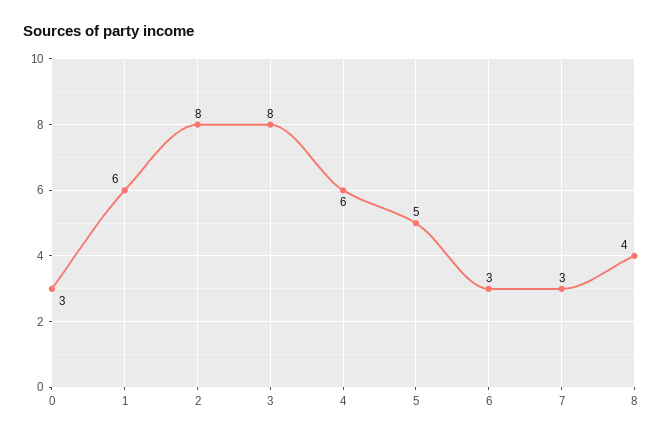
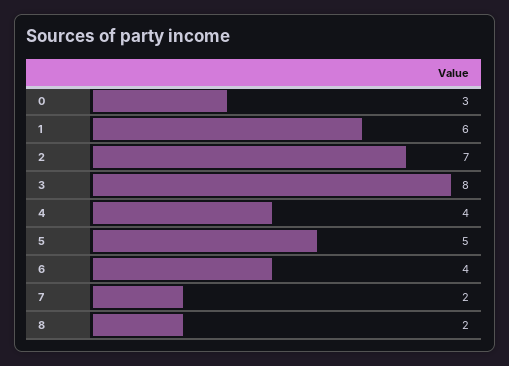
  {
    "0": 3,
    "1": 6,
-   "2": 8,
+   "2": 7,
    "3": 8,
-   "4": 6,
+   "4": 4,
    "5": 5,
-   "6": 3,
+   "6": 4,
-   "7": 3,
+   "7": 2,
-   "8": 4
+   "8": 2
  }

